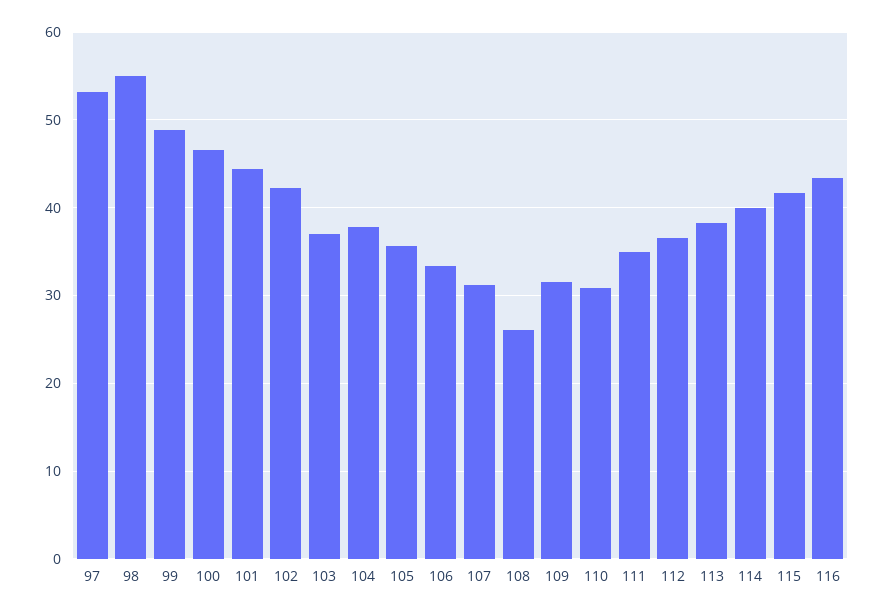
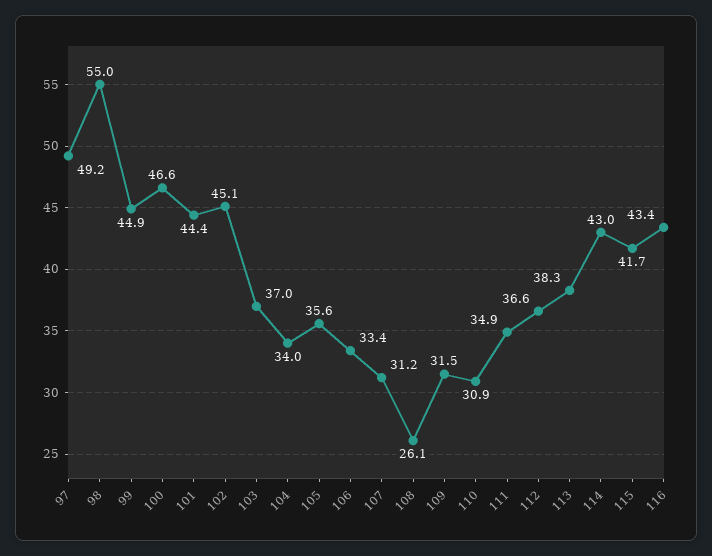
  {
-   "97": 53,
+   "97": 49.2,
    "98": 55,
-   "99": 49,
+   "99": 44.9,
    "100": 46.6,
    "101": 44.4,
-   "102": 42,
+   "102": 45.1,
    "103": 37,
-   "104": 38,
+   "104": 34,
    "105": 35.6,
    "106": 33.4,
    "107": 31.2,
    "108": 26.1,
    "109": 31.5,
    "110": 30.9,
    "111": 34.9,
    "112": 36.6,
    "113": 38.3,
-   "114": 40,
+   "114": 43,
    "115": 41.7,
    "116": 43.4
  }

